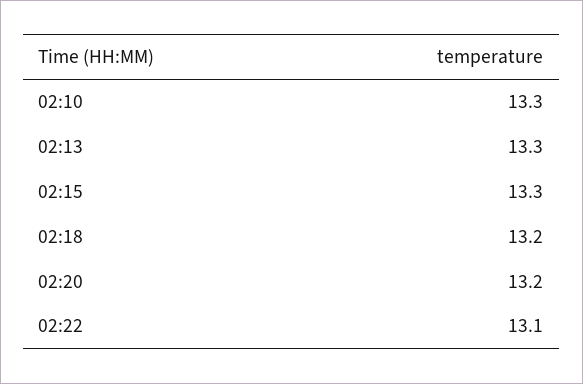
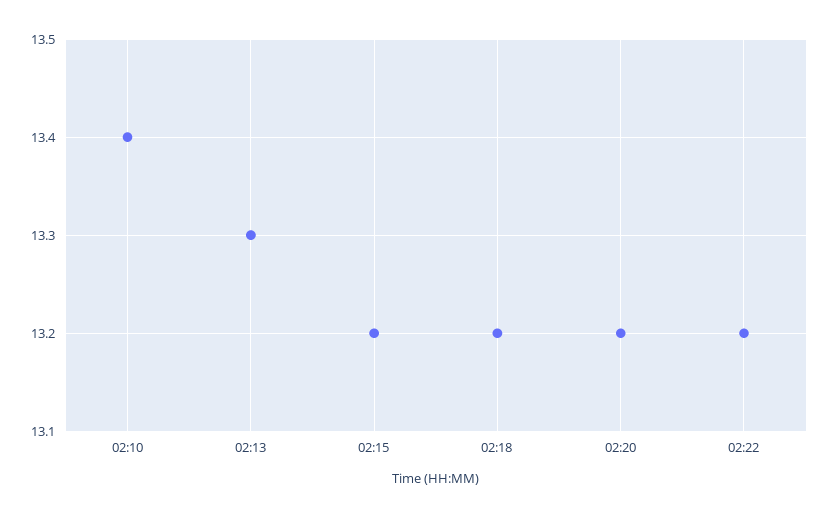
  {
-   "02:10": 13.3,
+   "02:10": 13.4,
    "02:13": 13.3,
-   "02:15": 13.3,
+   "02:15": 13.2,
    "02:18": 13.2,
    "02:20": 13.2,
-   "02:22": 13.1
+   "02:22": 13.2
  }

